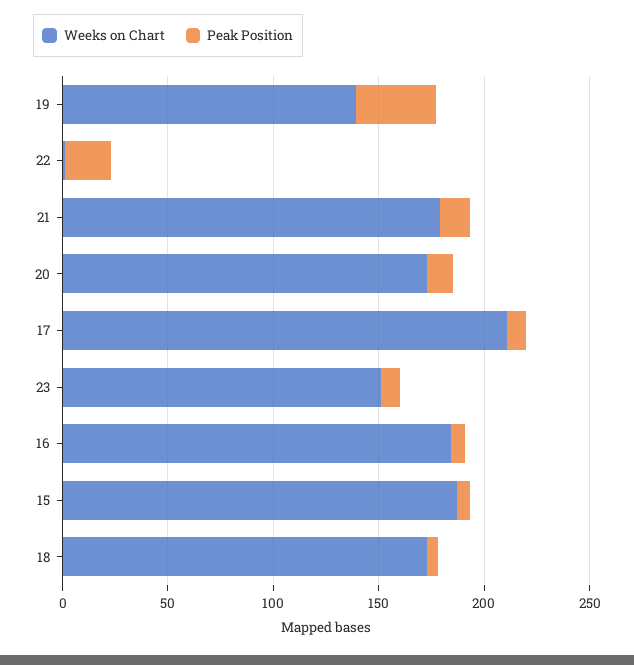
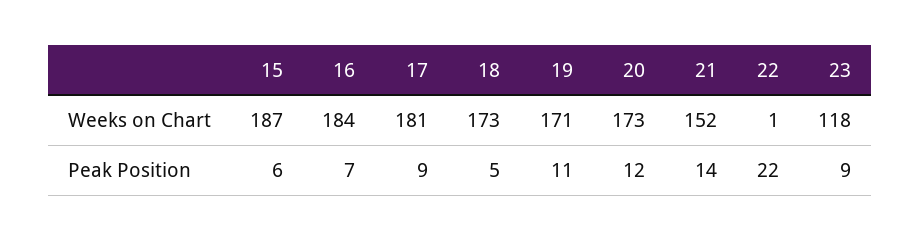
  {
    "Weeks on Chart": {
-     "19": 140,
+     "19": 171,
      "22": 1,
-     "21": 180,
+     "21": 152,
      "20": 173,
-     "17": 210,
+     "17": 181,
-     "23": 150,
+     "23": 118,
      "16": 184,
      "15": 187,
      "18": 173
    },
    "Peak Position": {
-     "19": 40,
+     "19": 11,
      "22": 22,
      "21": 14,
      "20": 12,
      "17": 9,
      "23": 9,
      "16": 7,
      "15": 6,
      "18": 5
    }
  }

